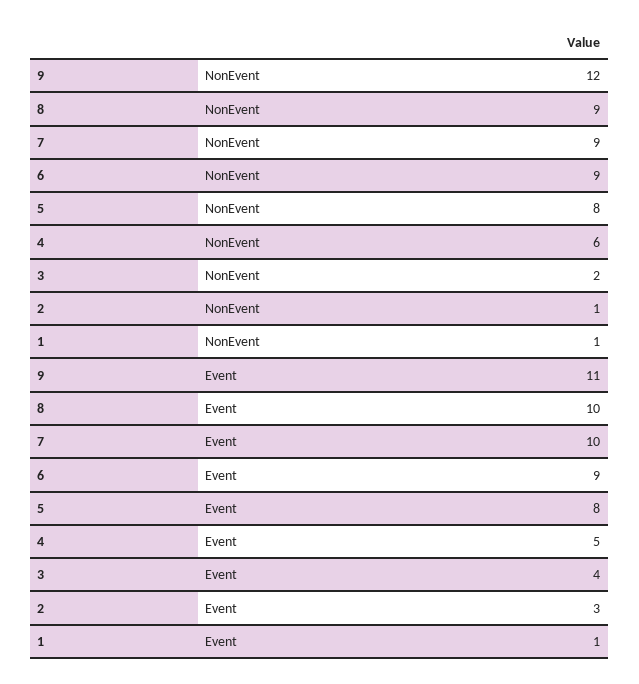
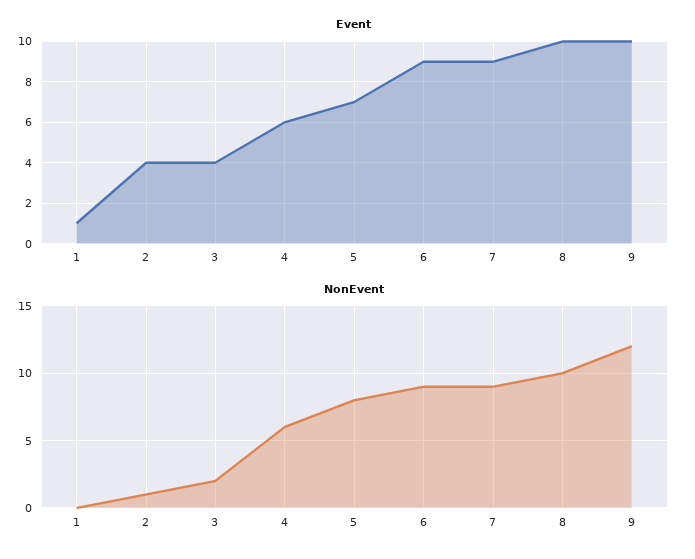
  {
    "NonEvent": {
      "9": 12,
-     "8": 9,
+     "8": 10,
      "7": 9,
      "6": 9,
      "5": 8,
      "4": 6,
      "3": 2,
      "2": 1,
-     "1": 1
+     "1": 0
    },
    "Event": {
-     "9": 11,
+     "9": 10,
      "8": 10,
-     "7": 10,
+     "7": 9,
      "6": 9,
-     "5": 8,
+     "5": 7,
-     "4": 5,
+     "4": 6,
      "3": 4,
-     "2": 3,
+     "2": 4,
      "1": 1
    }
  }

